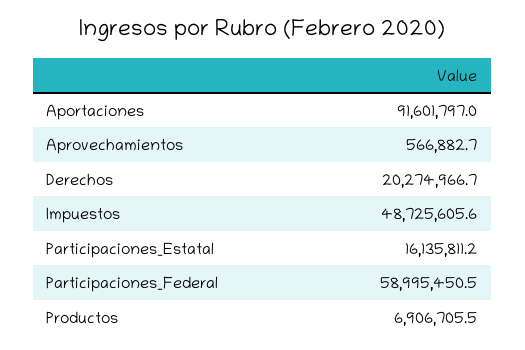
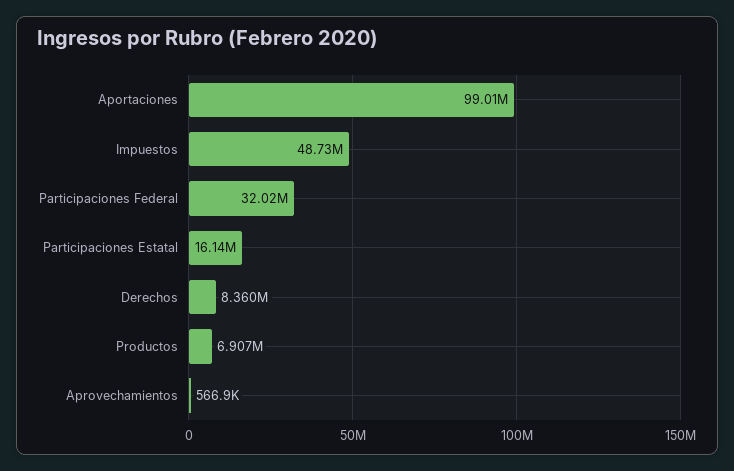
  {
-   "Aportaciones": 91601797,
+   "Aportaciones": 99010000,
    "Aprovechamientos": 566882.7,
-   "Derechos": 20274966.7,
+   "Derechos": 8360000,
    "Impuestos": 48725605.6,
    "Participaciones_Estatal": 16135811.2,
-   "Participaciones_Federal": 58995450.5,
+   "Participaciones_Federal": 32020000,
    "Productos": 6906705.5
  }

